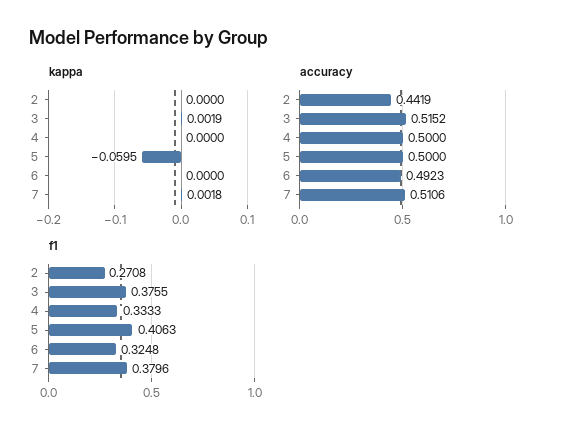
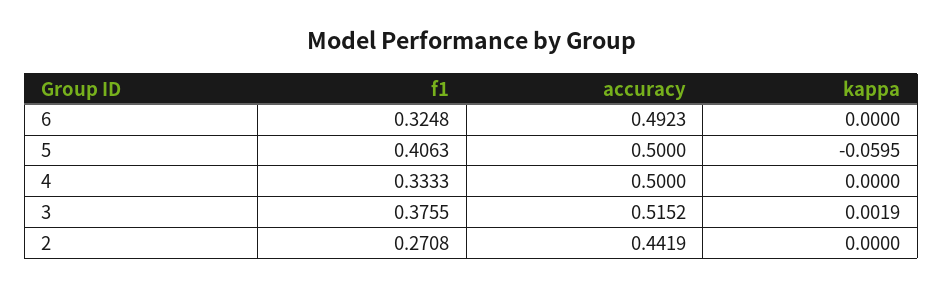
  {
    "kappa": {
      "2": 0,
      "3": 0.0019,
      "4": 0,
      "5": -0.0595,
-     "6": 0,
+     "6": 0
-     "7": 0.0018
    },
    "accuracy": {
      "2": 0.4419,
      "3": 0.5152,
      "4": 0.5,
      "5": 0.5,
-     "6": 0.4923,
+     "6": 0.4923
-     "7": 0.5106
    },
    "f1": {
      "2": 0.2708,
      "3": 0.3755,
      "4": 0.3333,
      "5": 0.4063,
-     "6": 0.3248,
+     "6": 0.3248
-     "7": 0.3796
    }
  }

